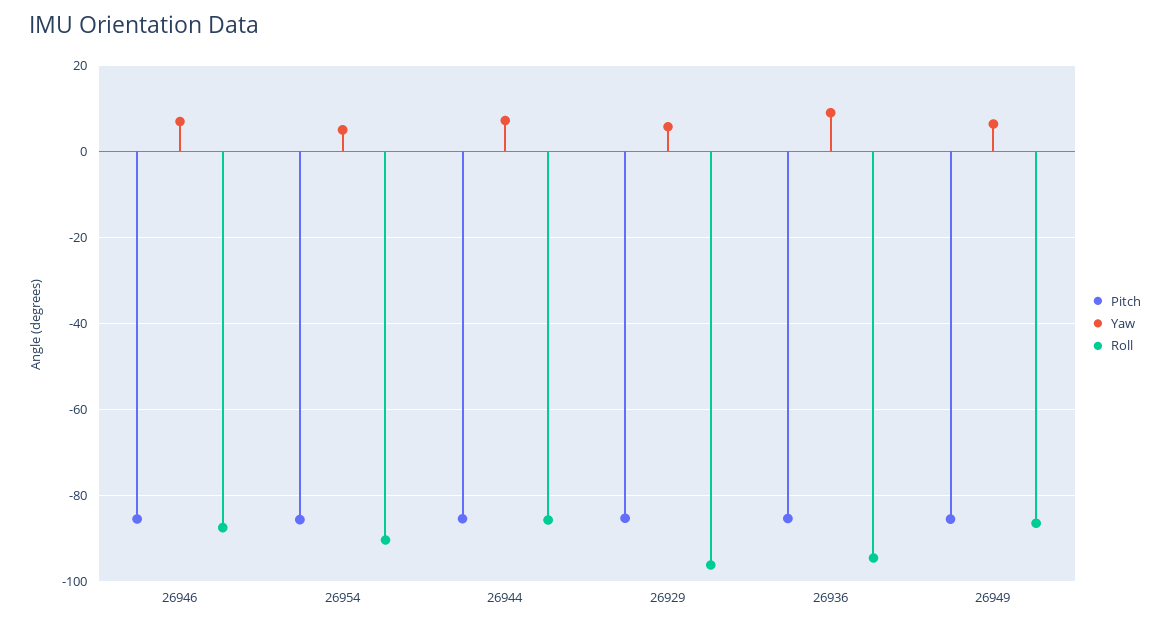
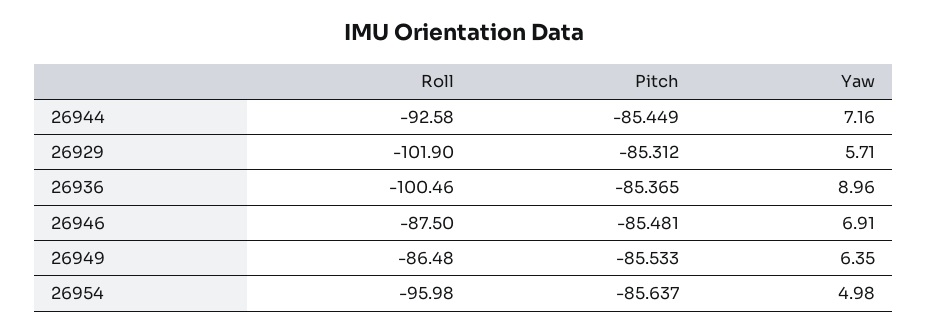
  {
    "Pitch": {
      "26946": -85.481,
      "26954": -85.637,
      "26944": -85.449,
      "26929": -85.312,
      "26936": -85.365,
      "26949": -85.533
    },
    "Yaw": {
      "26946": 6.91,
      "26954": 4.98,
      "26944": 7.16,
      "26929": 5.71,
      "26936": 8.96,
      "26949": 6.35
    },
    "Roll": {
      "26946": -87.5,
-     "26954": -90,
+     "26954": -95.98,
-     "26944": -86,
+     "26944": -92.58,
-     "26929": -96,
+     "26929": -101.9,
-     "26936": -94,
+     "26936": -100.46,
      "26949": -86.48
    }
  }

